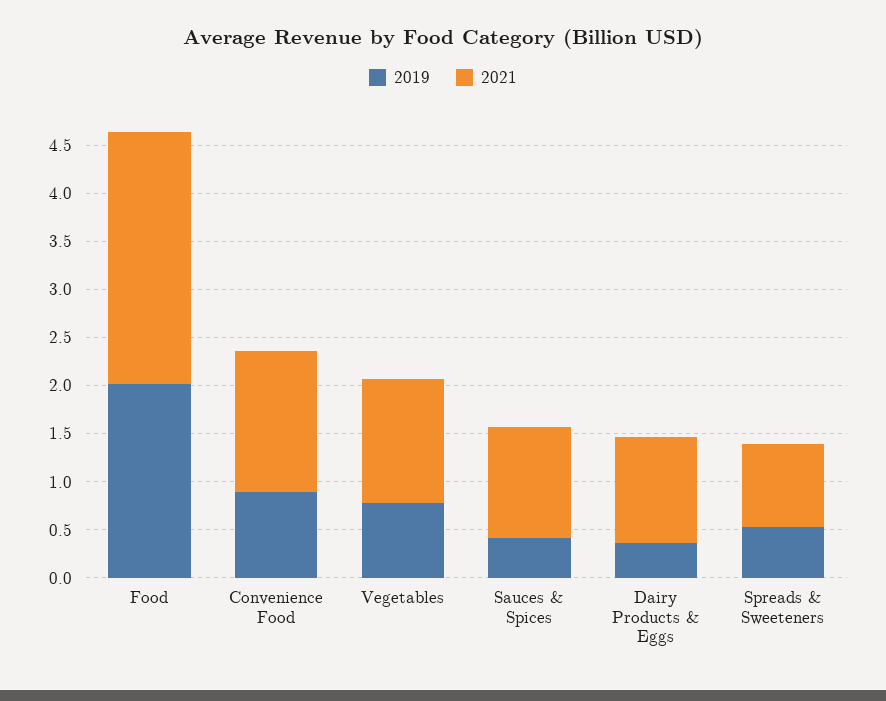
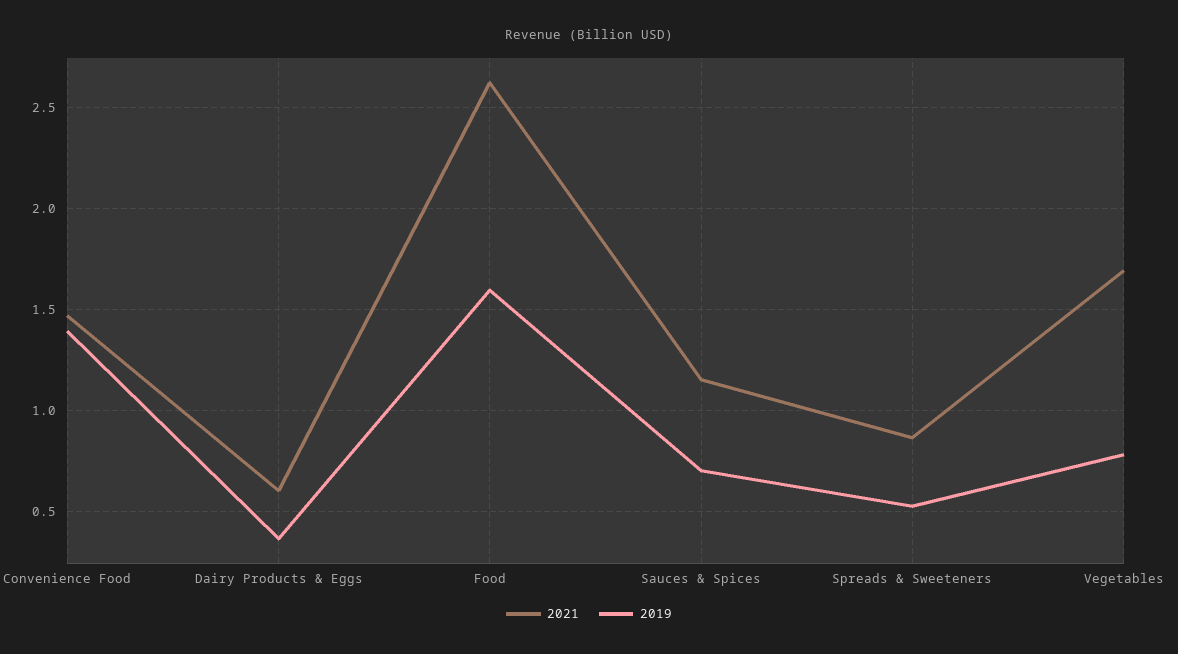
  {
    "2019": {
-     "Food": 2,
+     "Food": 1.6,
-     "Convenience Food": 0.9,
+     "Convenience Food": 1.4,
      "Vegetables": 0.8,
-     "Sauces & Spices": 0.4,
+     "Sauces & Spices": 0.7,
      "Dairy Products & Eggs": 0.35,
      "Spreads & Sweeteners": 0.55
    },
    "2021": {
      "Food": 2.6,
      "Convenience Food": 1.45,
-     "Vegetables": 1.3,
+     "Vegetables": 1.7,
      "Sauces & Spices": 1.15,
-     "Dairy Products & Eggs": 1.1,
+     "Dairy Products & Eggs": 0.6,
      "Spreads & Sweeteners": 0.85
    }
  }

